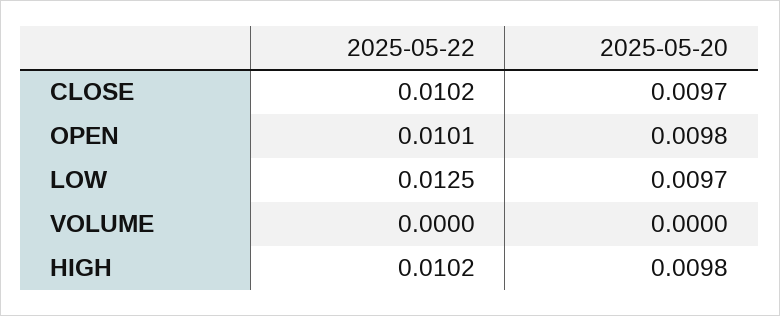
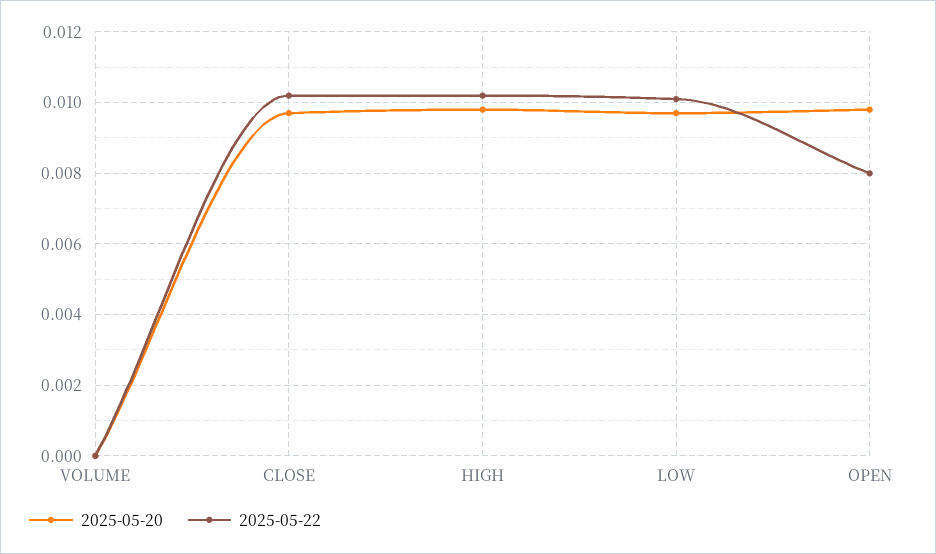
  {
    "2025-05-22": {
      "CLOSE": 0.0102,
-     "OPEN": 0.0101,
+     "OPEN": 0.008,
-     "LOW": 0.0125,
+     "LOW": 0.01,
      "VOLUME": 0,
      "HIGH": 0.0102
    },
    "2025-05-20": {
      "CLOSE": 0.0097,
      "OPEN": 0.0098,
      "LOW": 0.0097,
      "VOLUME": 0,
      "HIGH": 0.0098
    }
  }

